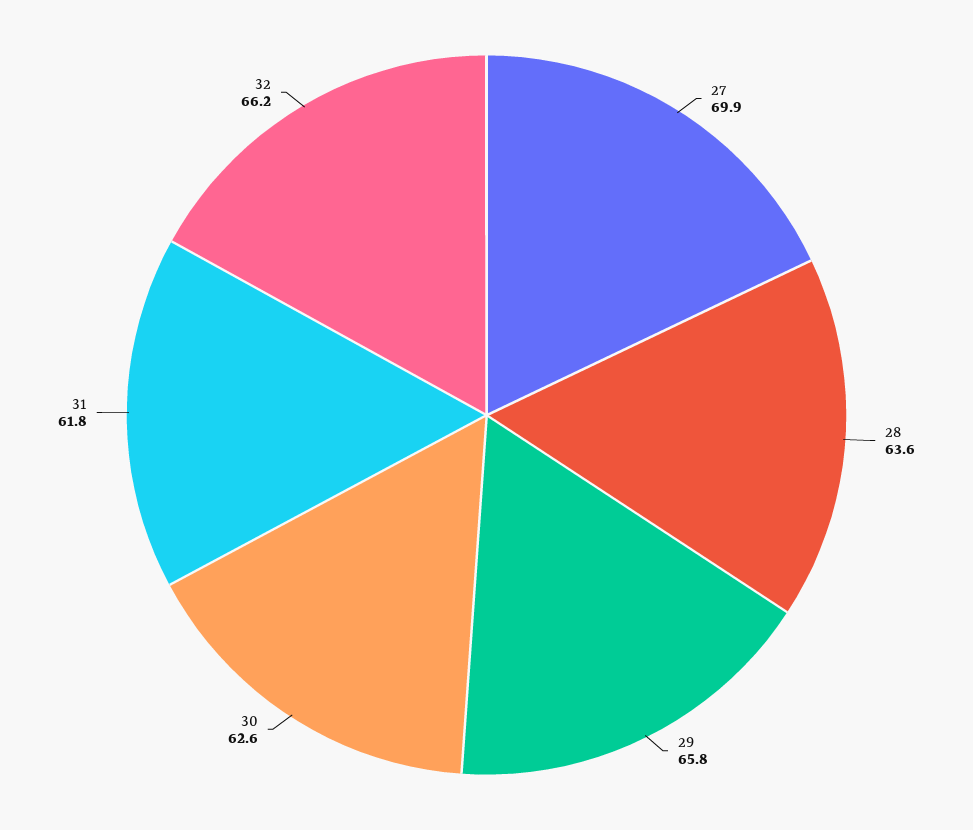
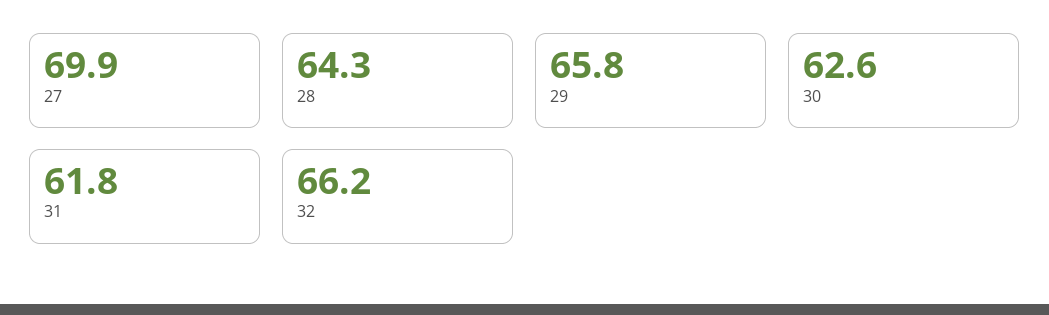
  {
    "27": 69.9,
-   "28": 63.6,
+   "28": 64.3,
    "29": 65.8,
    "30": 62.6,
    "31": 61.8,
    "32": 66.2
  }

